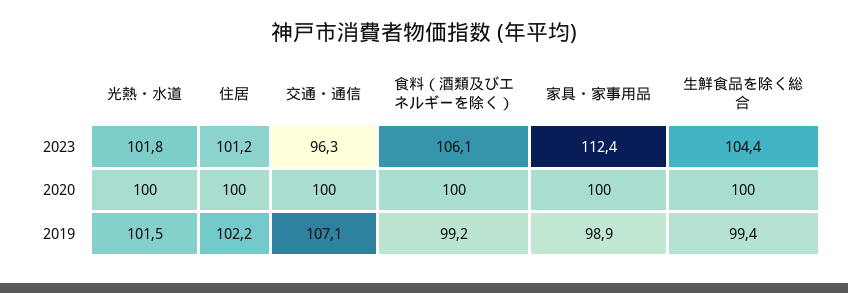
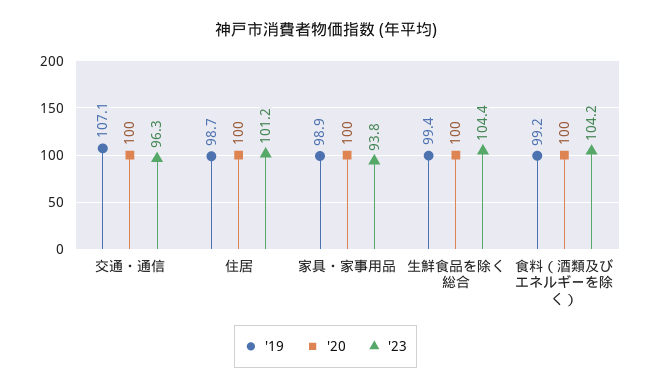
  {
    "2023": {
-     "光熱・水道": 101.8,
      "住居": 101.2,
      "交通・通信": 96.3,
-     "食料（酒類及びエネルギーを除く）": 106.1,
+     "食料（酒類及びエネルギーを除く）": 104.2,
-     "家具・家事用品": 112.4,
+     "家具・家事用品": 93.8,
      "生鮮食品を除く総合": 104.4
    },
    "2020": {
-     "光熱・水道": 100,
      "住居": 100,
      "交通・通信": 100,
      "食料（酒類及びエネルギーを除く）": 100,
      "家具・家事用品": 100,
      "生鮮食品を除く総合": 100
    },
    "2019": {
-     "光熱・水道": 101.5,
-     "住居": 102.2,
+     "住居": 98.7,
      "交通・通信": 107.1,
      "食料（酒類及びエネルギーを除く）": 99.2,
      "家具・家事用品": 98.9,
      "生鮮食品を除く総合": 99.4
    }
  }

